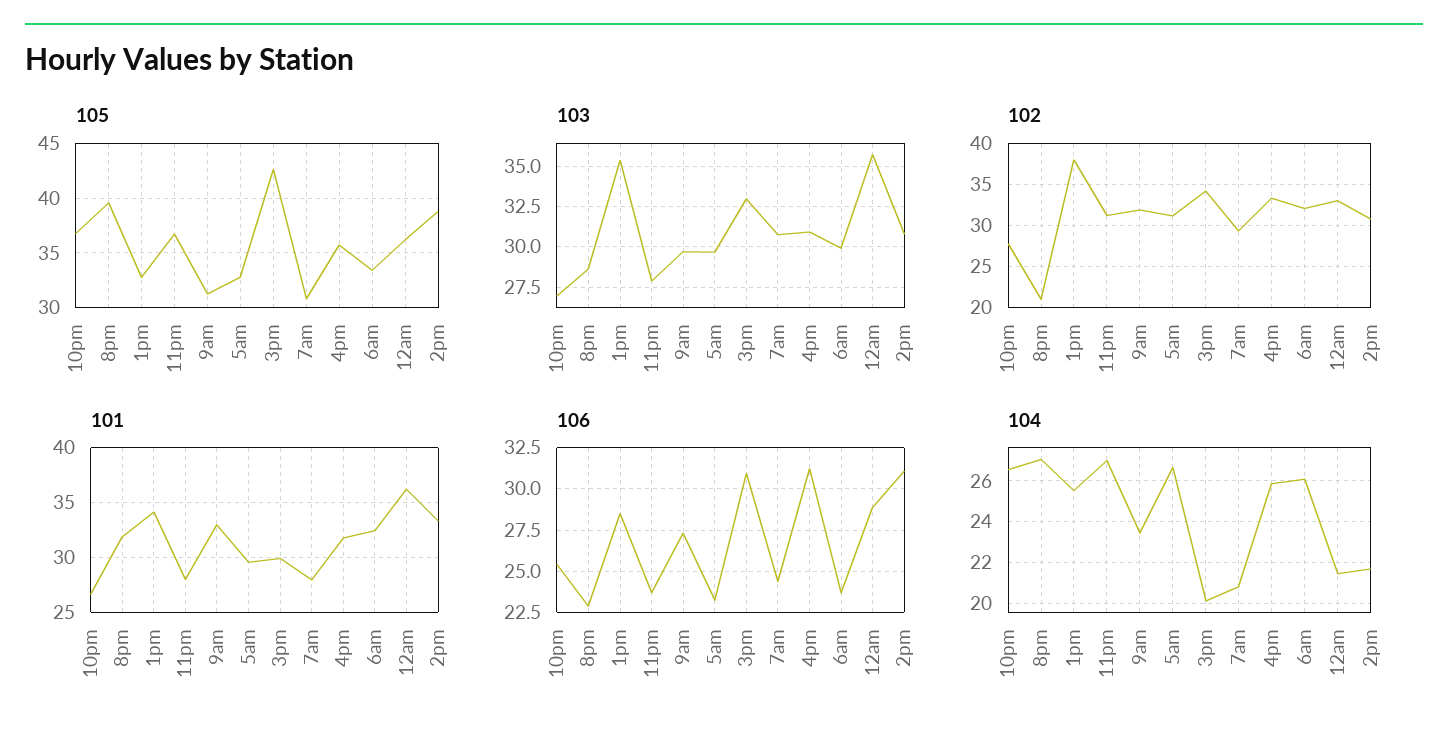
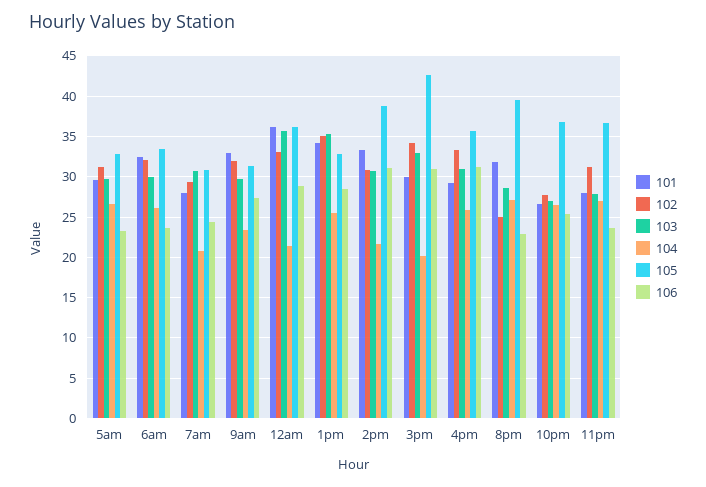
  {
    "105": {
      "10pm": 37,
      "8pm": 40,
      "1pm": 33,
      "11pm": 37,
      "9am": 31,
      "5am": 33,
      "3pm": 43,
      "7am": 31,
      "4pm": 36,
      "6am": 33,
      "12am": 36,
      "2pm": 39
    },
    "103": {
      "10pm": 27,
      "8pm": 28.5,
      "1pm": 35.5,
      "11pm": 28,
      "9am": 29.5,
      "5am": 29.5,
      "3pm": 33,
      "7am": 31,
      "4pm": 31,
      "6am": 30,
      "12am": 35.5,
      "2pm": 31
    },
    "102": {
      "10pm": 28,
-     "8pm": 21,
+     "8pm": 25,
-     "1pm": 38,
+     "1pm": 35,
      "11pm": 31,
      "9am": 32,
      "5am": 31,
      "3pm": 34,
      "7am": 29,
      "4pm": 33,
      "6am": 32,
      "12am": 33,
      "2pm": 31
    },
    "101": {
      "10pm": 27,
      "8pm": 32,
      "1pm": 34,
      "11pm": 28,
      "9am": 33,
      "5am": 30,
      "3pm": 30,
      "7am": 28,
-     "4pm": 32,
+     "4pm": 29,
      "6am": 32,
      "12am": 36,
      "2pm": 33
    },
    "106": {
      "10pm": 25.5,
      "8pm": 23,
      "1pm": 28.5,
      "11pm": 23.5,
      "9am": 27.5,
      "5am": 23,
      "3pm": 31,
      "7am": 24.5,
      "4pm": 31,
      "6am": 23.5,
      "12am": 29,
      "2pm": 31
    },
    "104": {
      "10pm": 26.5,
      "8pm": 27,
      "1pm": 25.5,
      "11pm": 27,
      "9am": 23.5,
      "5am": 26.5,
      "3pm": 20,
      "7am": 21,
      "4pm": 26,
      "6am": 26,
      "12am": 21.5,
      "2pm": 21.5
    }
  }

